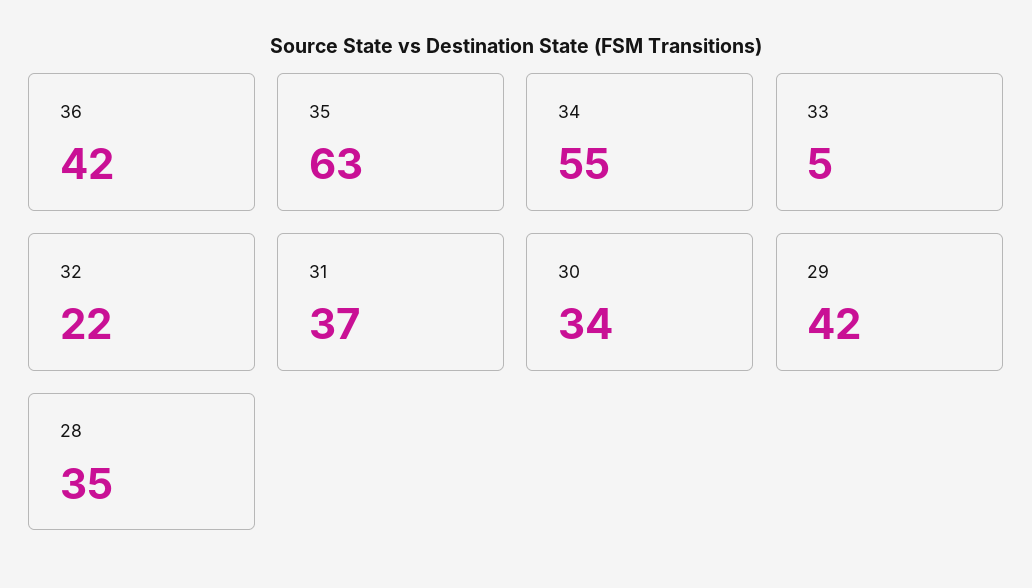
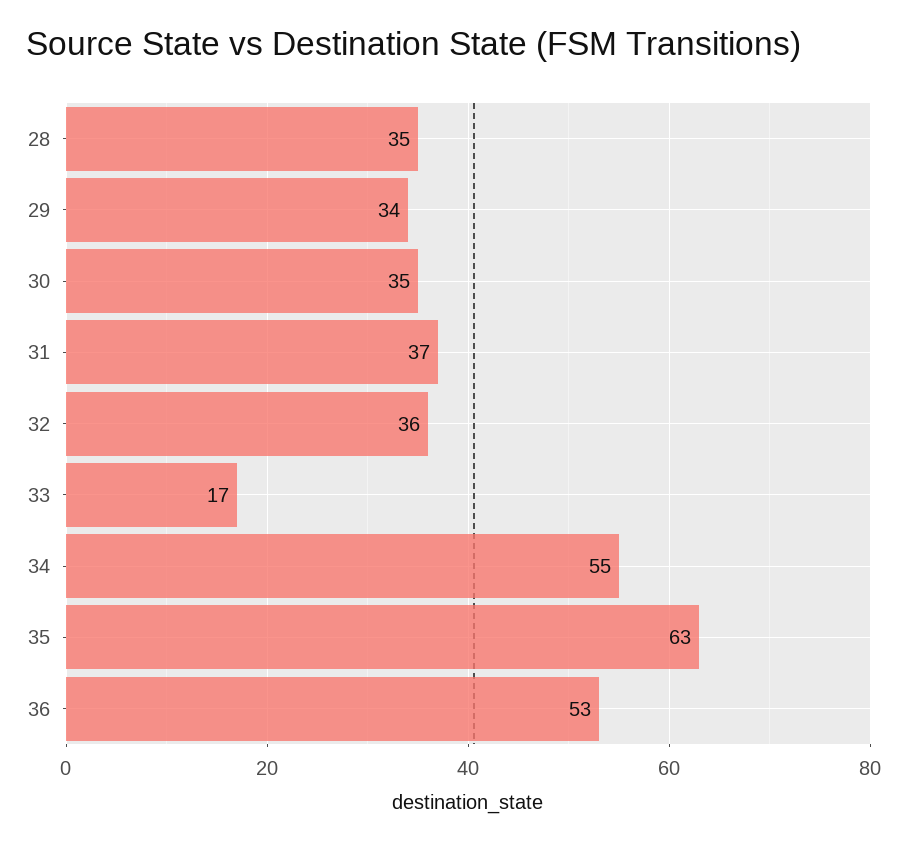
  {
-   "36": 42,
+   "36": 53,
    "35": 63,
    "34": 55,
-   "33": 5,
+   "33": 17,
-   "32": 22,
+   "32": 36,
    "31": 37,
-   "30": 34,
+   "30": 35,
-   "29": 42,
+   "29": 34,
    "28": 35
  }

